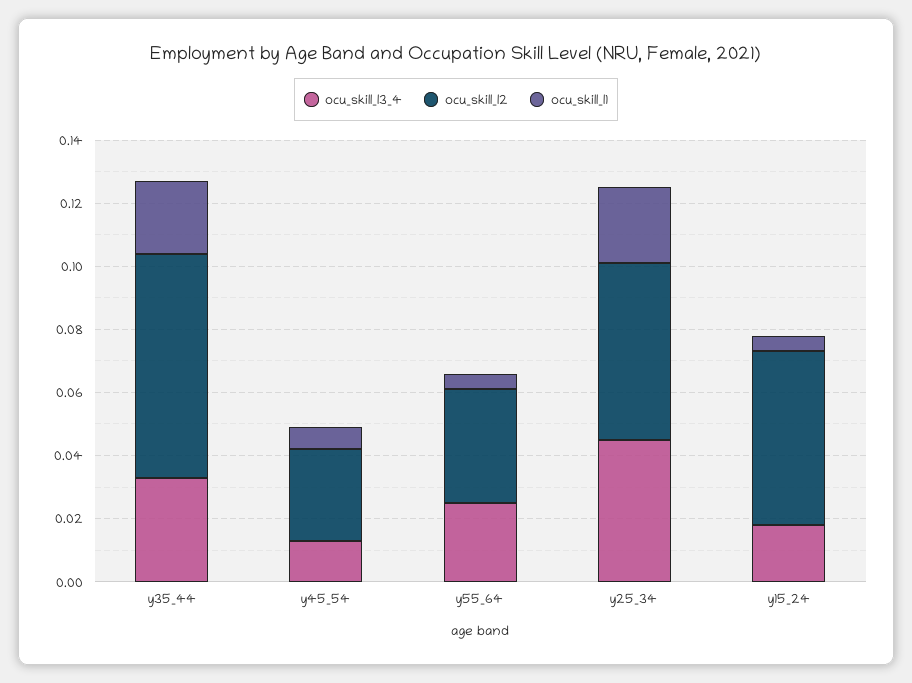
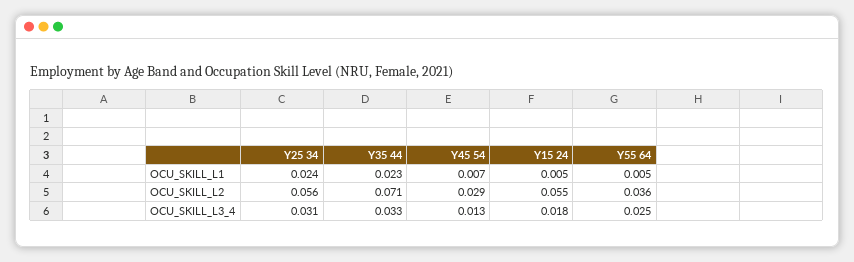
  {
    "ocu_skill_l3_4": {
      "y35_44": 0.033,
      "y45_54": 0.013,
      "y55_64": 0.025,
-     "y25_34": 0.045,
+     "y25_34": 0.031,
      "y15_24": 0.018
    },
    "ocu_skill_l2": {
      "y35_44": 0.071,
      "y45_54": 0.029,
      "y55_64": 0.036,
      "y25_34": 0.056,
      "y15_24": 0.055
    },
    "ocu_skill_l1": {
      "y35_44": 0.023,
      "y45_54": 0.007,
      "y55_64": 0.005,
      "y25_34": 0.024,
      "y15_24": 0.005
    }
  }

